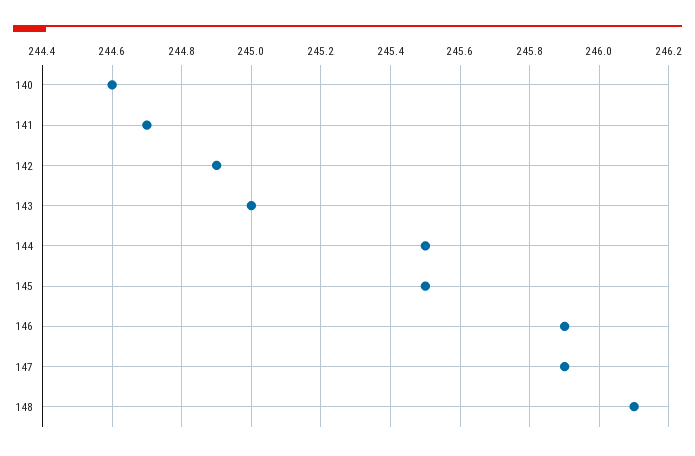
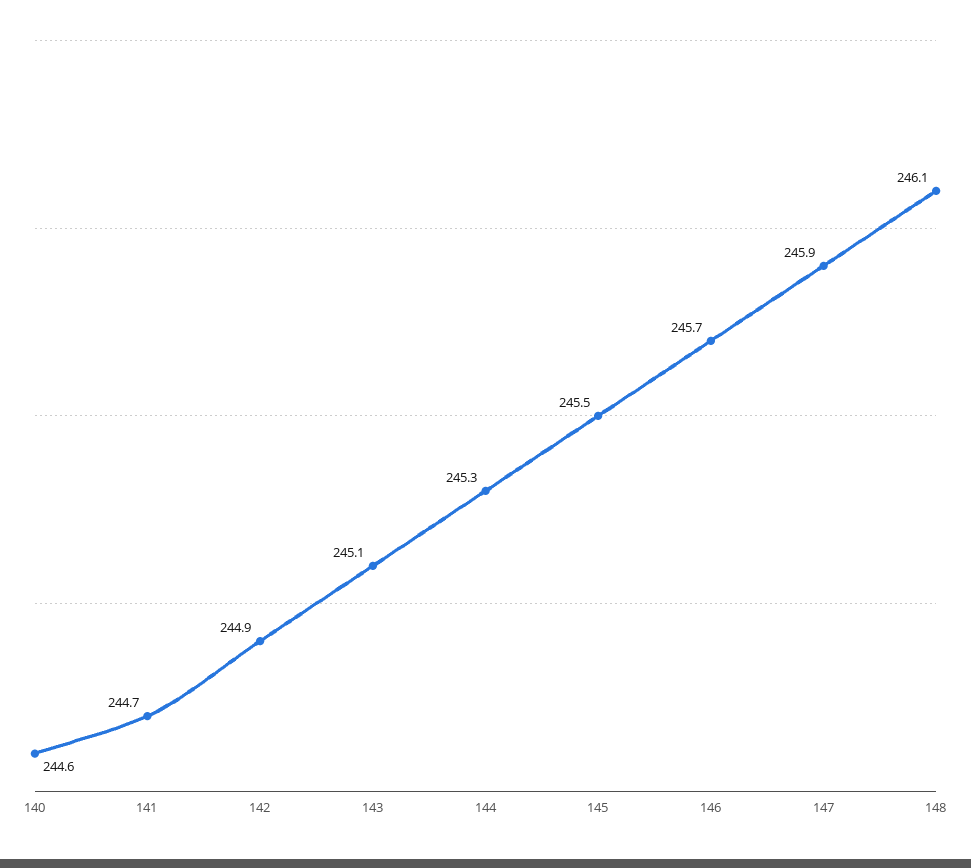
  {
    "140": 244.6,
    "141": 244.7,
    "142": 244.9,
-   "143": 245,
+   "143": 245.1,
-   "144": 245.5,
+   "144": 245.3,
    "145": 245.5,
-   "146": 245.9,
+   "146": 245.7,
    "147": 245.9,
    "148": 246.1
  }

